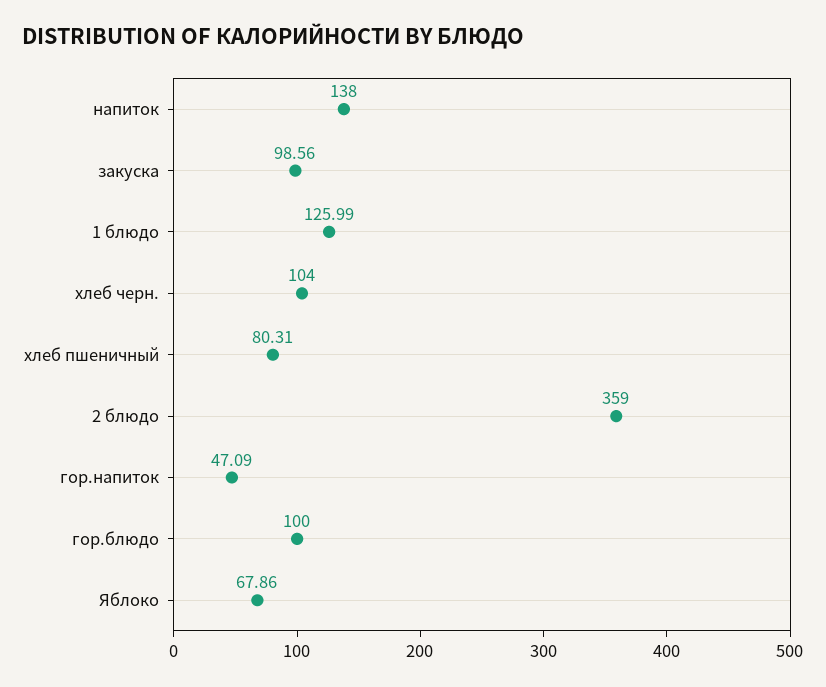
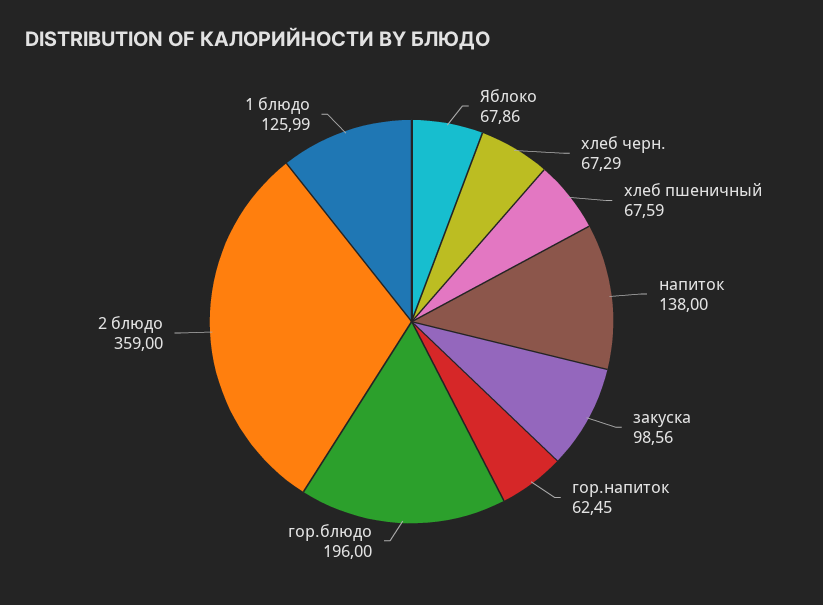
  {
    "напиток": 138,
    "закуска": 98.56,
    "1 блюдо": 125.99,
-   "хлеб черн.": 104,
+   "хлеб черн.": 67.29,
-   "хлеб пшеничный": 80.31,
+   "хлеб пшеничный": 67.59,
    "2 блюдо": 359,
-   "гор.напиток": 47.09,
+   "гор.напиток": 62.45,
-   "гор.блюдо": 100,
+   "гор.блюдо": 196,
    "Яблоко": 67.86
  }

